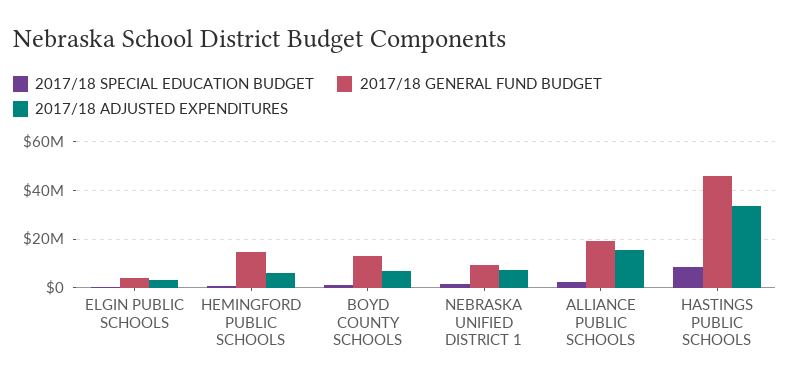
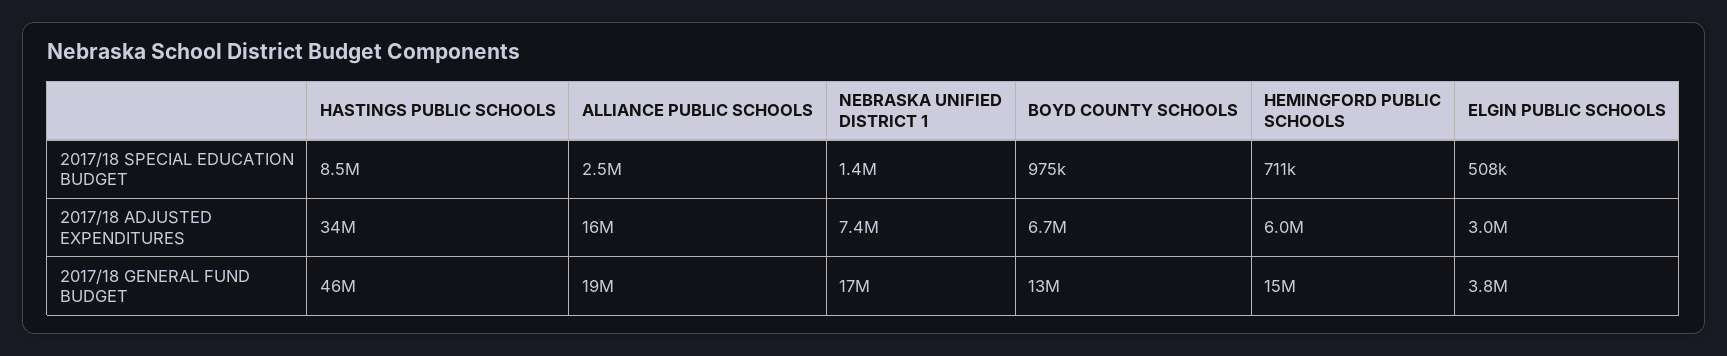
  {
    "2017/18 SPECIAL EDUCATION BUDGET": {
      "ELGIN PUBLIC SCHOOLS": 508000,
      "HEMINGFORD PUBLIC SCHOOLS": 711000,
      "BOYD COUNTY SCHOOLS": 975000,
      "NEBRASKA UNIFIED DISTRICT 1": 1400000,
      "ALLIANCE PUBLIC SCHOOLS": 2500000,
      "HASTINGS PUBLIC SCHOOLS": 8500000
    },
    "2017/18 GENERAL FUND BUDGET": {
      "ELGIN PUBLIC SCHOOLS": 3800000,
      "HEMINGFORD PUBLIC SCHOOLS": 15000000,
      "BOYD COUNTY SCHOOLS": 13000000,
-     "NEBRASKA UNIFIED DISTRICT 1": 10000000,
+     "NEBRASKA UNIFIED DISTRICT 1": 17000000,
      "ALLIANCE PUBLIC SCHOOLS": 19000000,
      "HASTINGS PUBLIC SCHOOLS": 46000000
    },
    "2017/18 ADJUSTED EXPENDITURES": {
      "ELGIN PUBLIC SCHOOLS": 3000000,
      "HEMINGFORD PUBLIC SCHOOLS": 6000000,
      "BOYD COUNTY SCHOOLS": 6700000,
      "NEBRASKA UNIFIED DISTRICT 1": 7400000,
      "ALLIANCE PUBLIC SCHOOLS": 16000000,
      "HASTINGS PUBLIC SCHOOLS": 34000000
    }
  }

